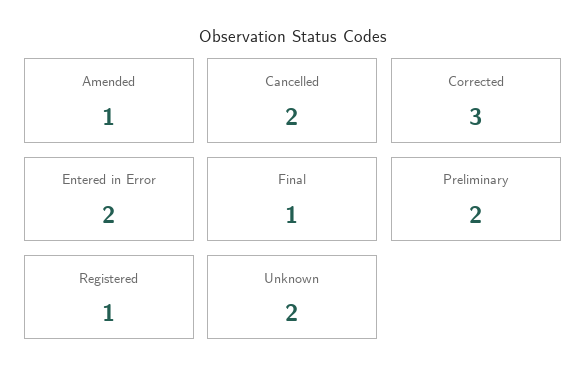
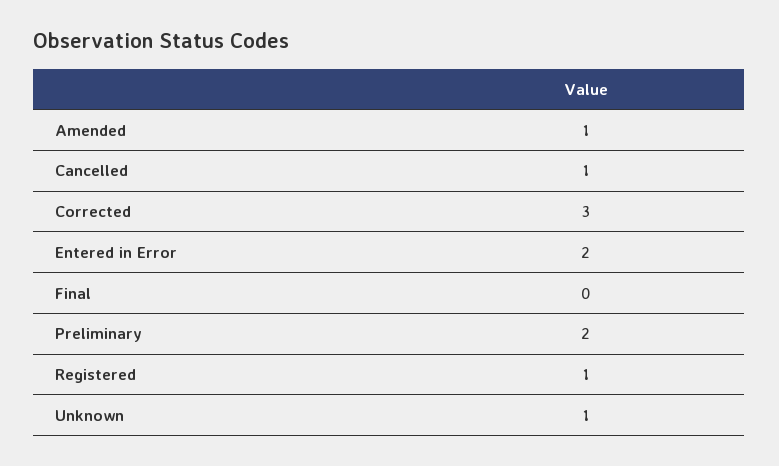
  {
    "Amended": 1,
-   "Cancelled": 2,
+   "Cancelled": 1,
    "Corrected": 3,
    "Entered in Error": 2,
-   "Final": 1,
+   "Final": 0,
    "Preliminary": 2,
    "Registered": 1,
-   "Unknown": 2
+   "Unknown": 1
  }

